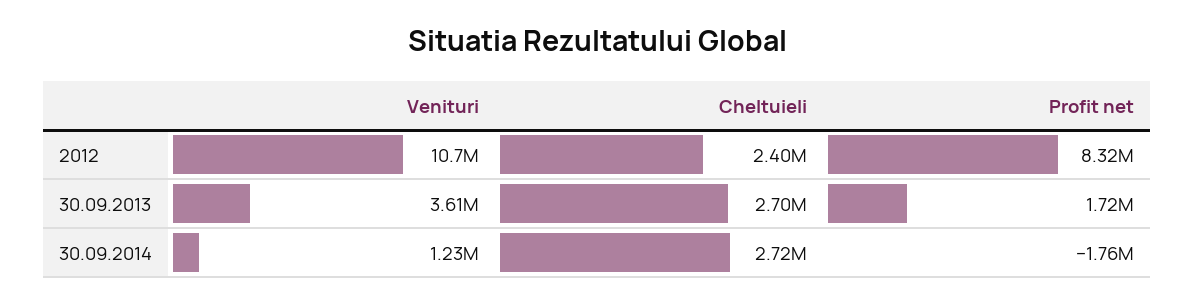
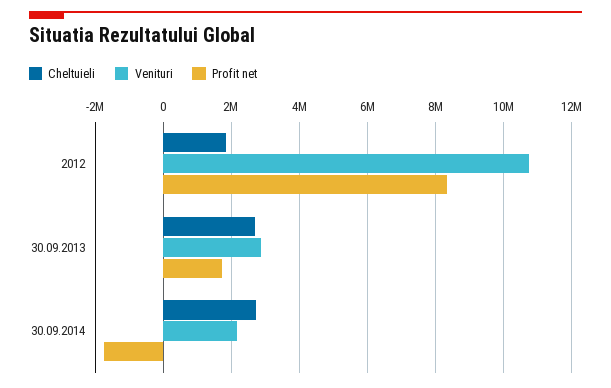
  {
    "Venituri": {
      "2012": 10700000,
-     "30.09.2013": 3610000,
+     "30.09.2013": 2800000,
-     "30.09.2014": 1230000
+     "30.09.2014": 2200000
    },
    "Cheltuieli": {
-     "2012": 2400000,
+     "2012": 1800000,
      "30.09.2013": 2700000,
      "30.09.2014": 2720000
    },
    "Profit net": {
      "2012": 8320000,
      "30.09.2013": 1720000,
      "30.09.2014": -1760000
    }
  }

